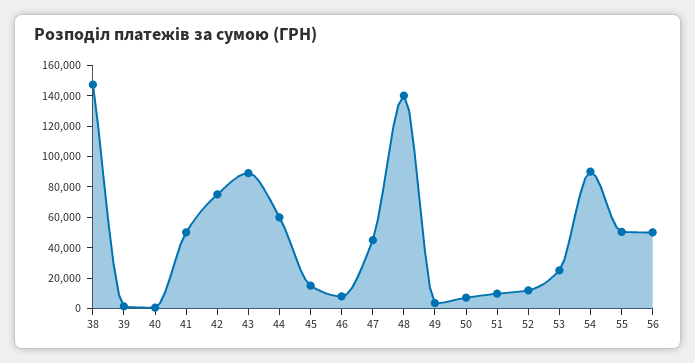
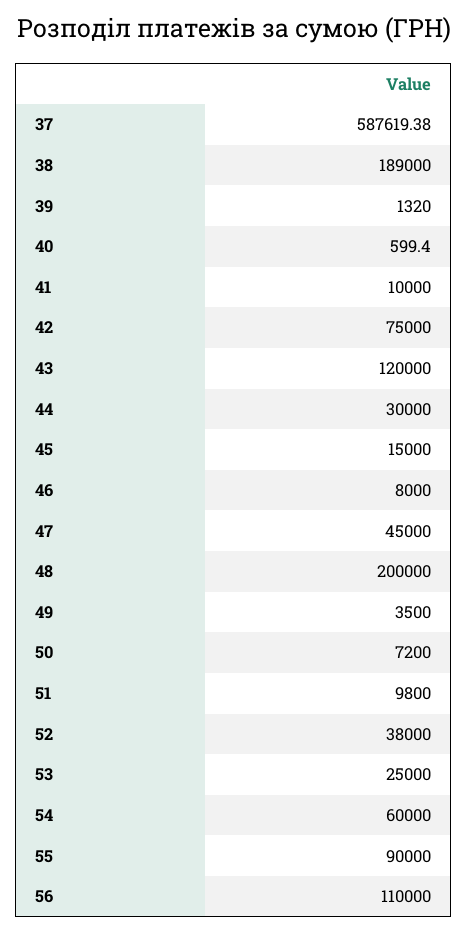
  {
-   "38": 150000,
+   "38": 189000,
    "39": 1320,
    "40": 599.4,
-   "41": 50000,
+   "41": 10000,
    "42": 75000,
-   "43": 90000,
+   "43": 120000,
-   "44": 60000,
+   "44": 30000,
    "45": 15000,
    "46": 8000,
    "47": 45000,
-   "48": 140000,
+   "48": 200000,
    "49": 3500,
    "50": 7200,
    "51": 9800,
-   "52": 10000,
+   "52": 38000,
    "53": 25000,
-   "54": 90000,
+   "54": 60000,
-   "55": 50000,
+   "55": 90000,
-   "56": 50000
+   "56": 110000,
+   "37": 587619.38
  }

